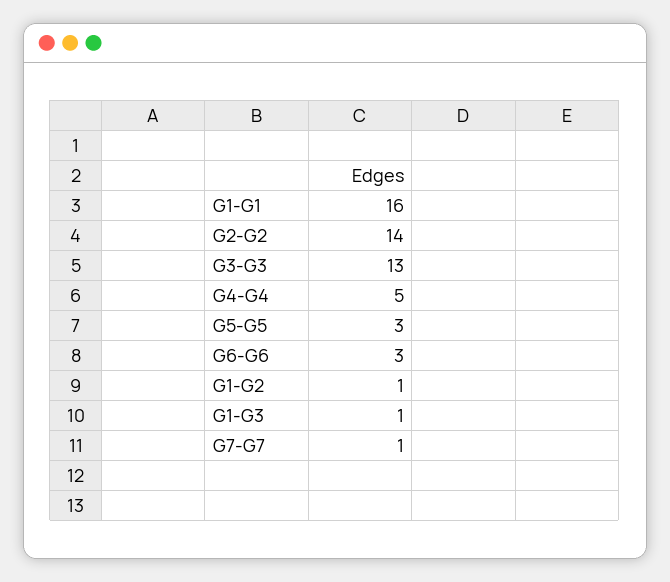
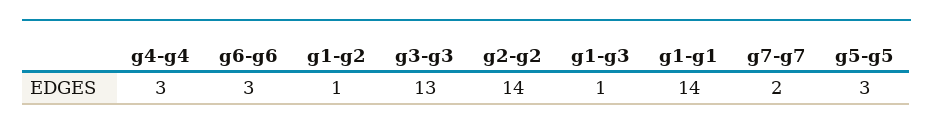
  {
-   "G1-G1": 16,
+   "G1-G1": 14,
    "G2-G2": 14,
    "G3-G3": 13,
-   "G4-G4": 5,
+   "G4-G4": 3,
    "G5-G5": 3,
    "G6-G6": 3,
    "G1-G2": 1,
    "G1-G3": 1,
-   "G7-G7": 1
+   "G7-G7": 2
  }

